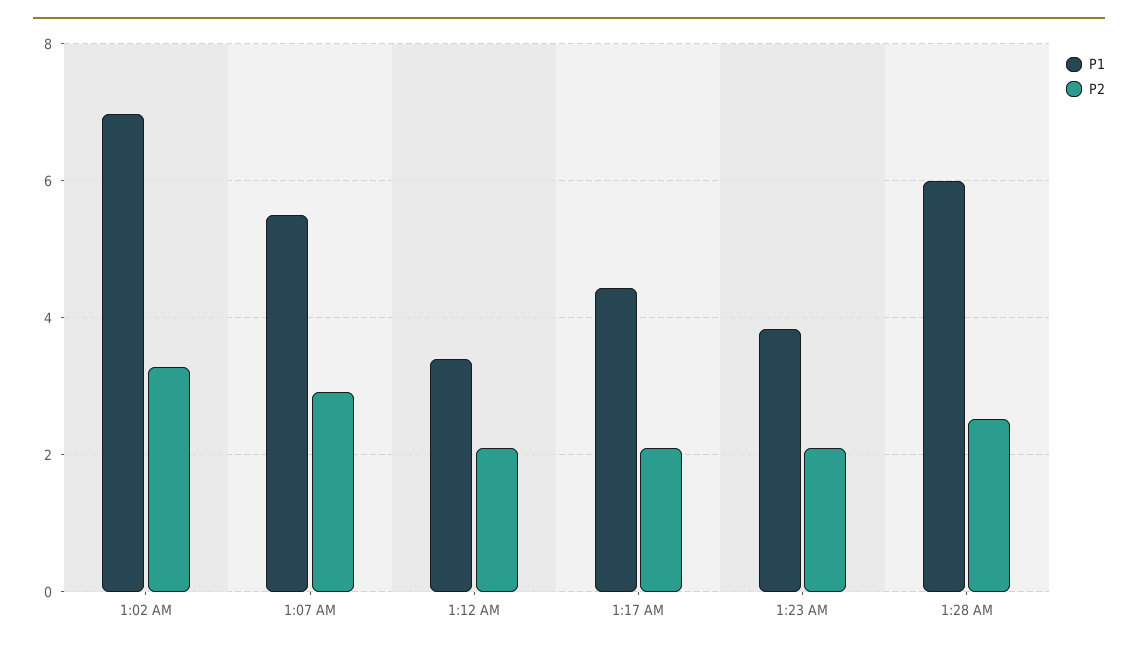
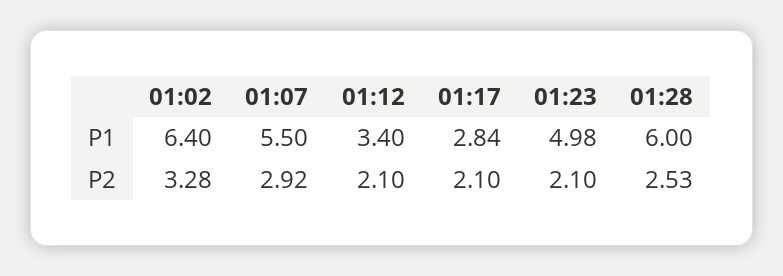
  {
    "P1": {
-     "1:02 AM": 7,
+     "1:02 AM": 6.4,
      "1:07 AM": 5.5,
      "1:12 AM": 3.4,
-     "1:17 AM": 4.4,
+     "1:17 AM": 2.84,
-     "1:23 AM": 3.8,
+     "1:23 AM": 4.98,
      "1:28 AM": 6
    },
    "P2": {
      "1:02 AM": 3.28,
      "1:07 AM": 2.92,
      "1:12 AM": 2.1,
      "1:17 AM": 2.1,
      "1:23 AM": 2.1,
      "1:28 AM": 2.53
    }
  }

